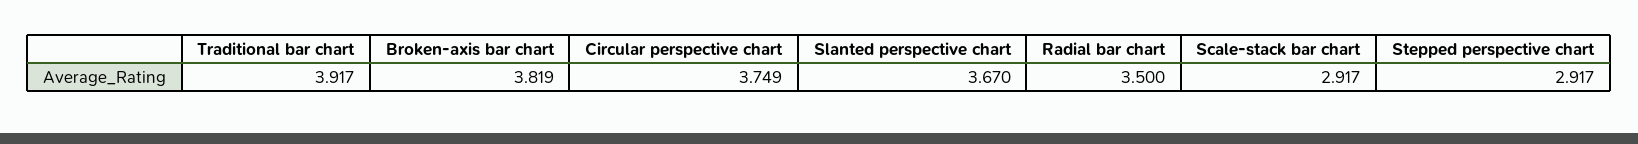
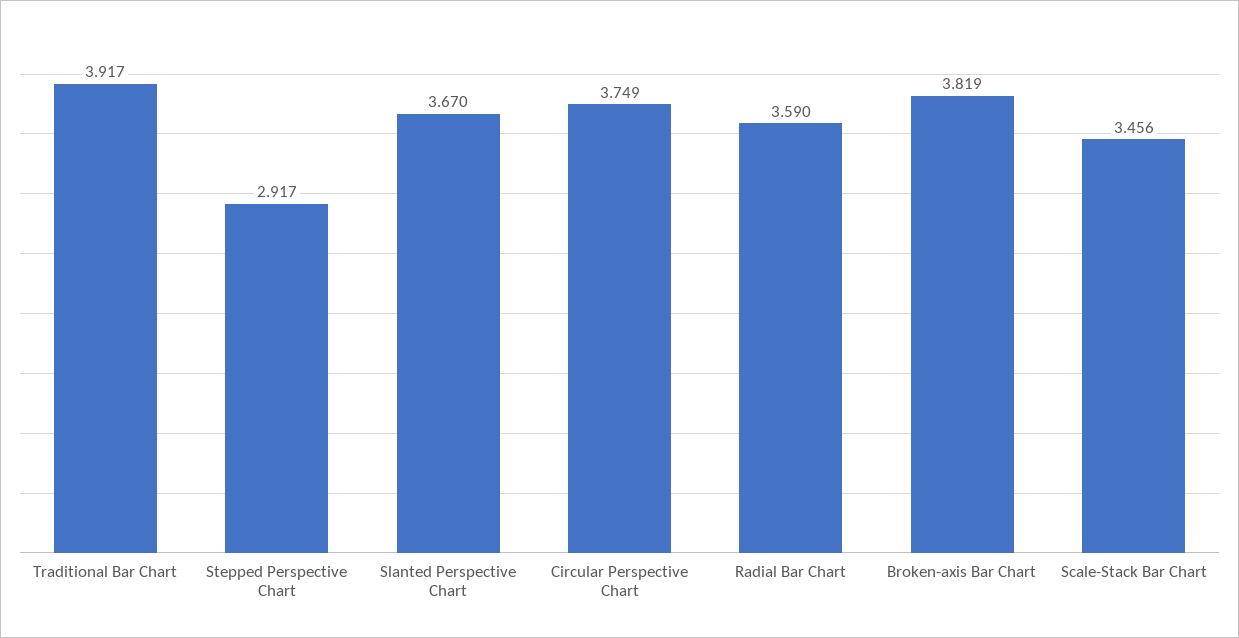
  {
    "Traditional bar chart": 3.917,
    "Broken-axis bar chart": 3.819,
    "Circular perspective chart": 3.749,
    "Slanted perspective chart": 3.67,
-   "Radial bar chart": 3.5,
+   "Radial bar chart": 3.59,
-   "Scale-stack bar chart": 2.917,
+   "Scale-stack bar chart": 3.456,
    "Stepped perspective chart": 2.917
  }

